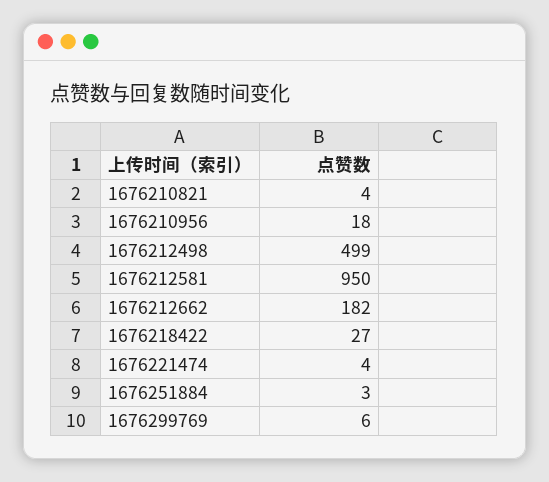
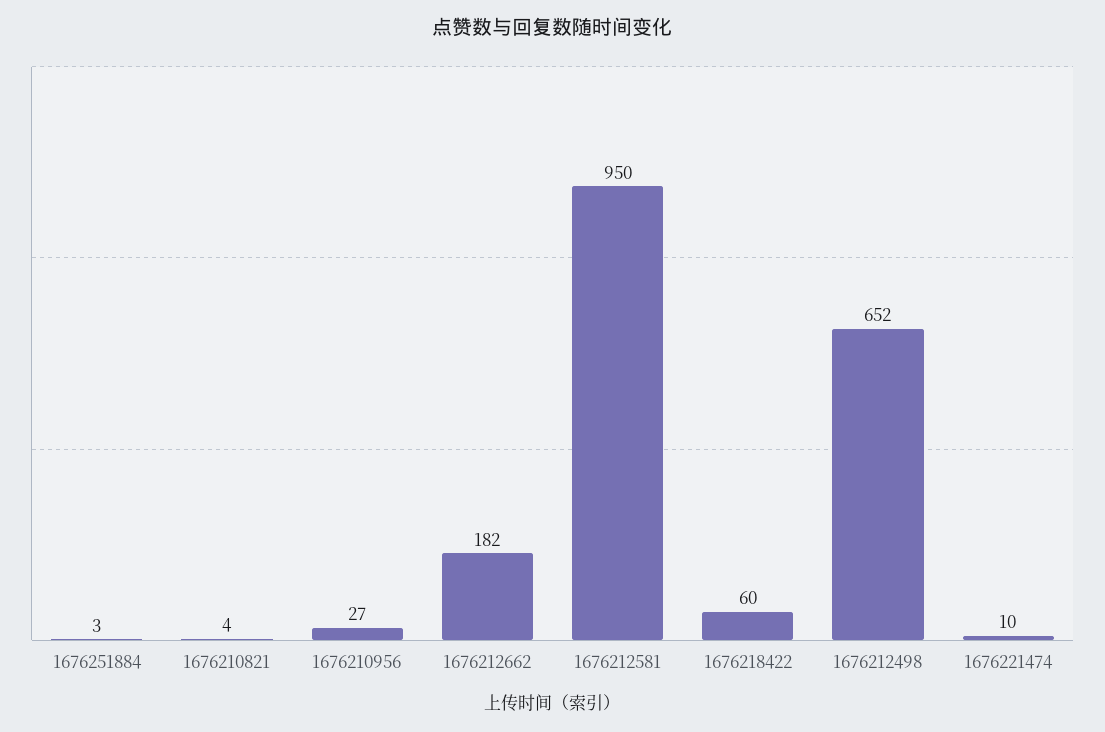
  {
    "1676210821": 4,
-   "1676210956": 18,
+   "1676210956": 27,
-   "1676212498": 499,
+   "1676212498": 652,
    "1676212581": 950,
    "1676212662": 182,
-   "1676218422": 27,
+   "1676218422": 60,
-   "1676221474": 4,
+   "1676221474": 10,
-   "1676251884": 3,
+   "1676251884": 3
-   "1676299769": 6
  }

